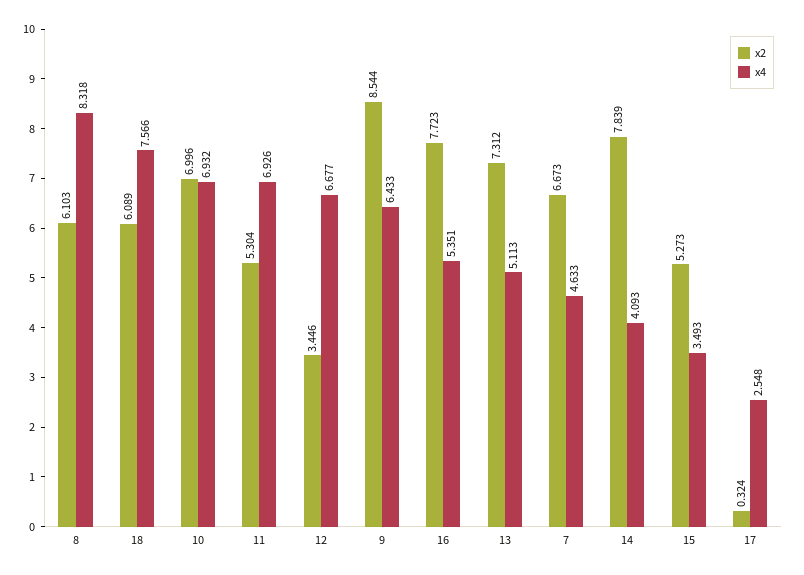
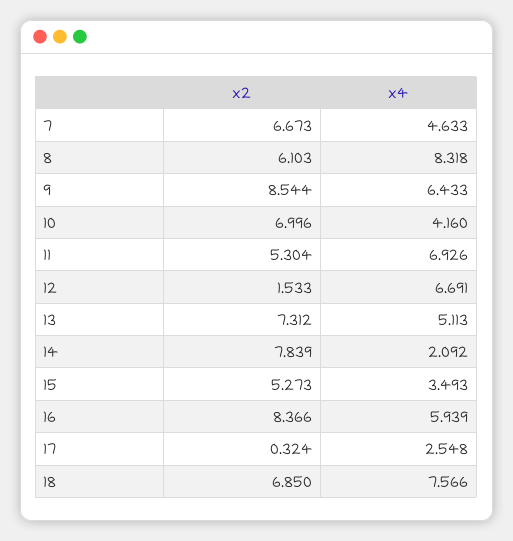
  {
    "x2": {
      "8": 6.103,
-     "18": 6.089,
+     "18": 6.85,
      "10": 6.996,
      "11": 5.304,
-     "12": 3.446,
+     "12": 1.533,
      "9": 8.544,
-     "16": 7.723,
+     "16": 8.366,
      "13": 7.312,
      "7": 6.673,
      "14": 7.839,
      "15": 5.273,
      "17": 0.324
    },
    "x4": {
      "8": 8.318,
      "18": 7.566,
-     "10": 6.932,
+     "10": 4.16,
      "11": 6.926,
-     "12": 6.677,
+     "12": 6.691,
      "9": 6.433,
-     "16": 5.351,
+     "16": 5.939,
      "13": 5.113,
      "7": 4.633,
-     "14": 4.093,
+     "14": 2.092,
      "15": 3.493,
      "17": 2.548
    }
  }

